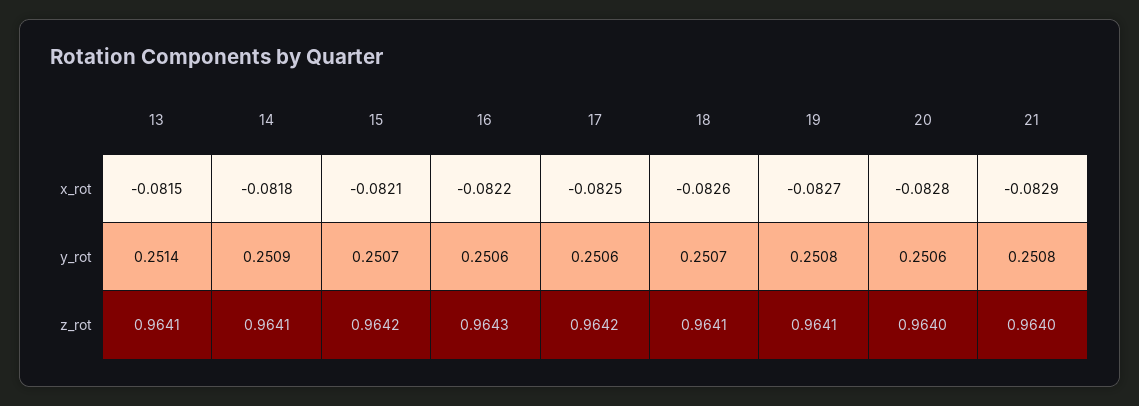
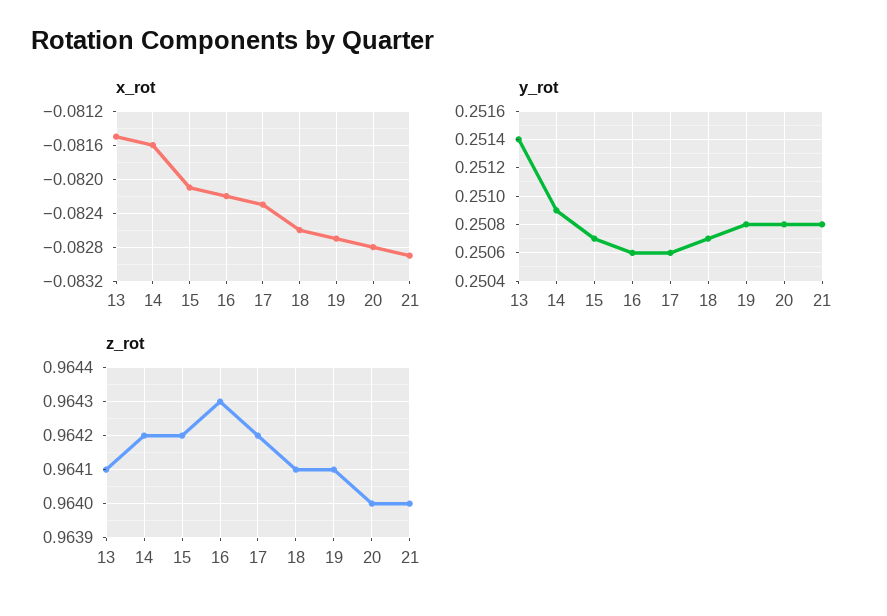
  {
    "x_rot": {
      "13": -0.0815,
-     "14": -0.0818,
+     "14": -0.0816,
      "15": -0.0821,
      "16": -0.0822,
-     "17": -0.0825,
+     "17": -0.0823,
      "18": -0.0826,
      "19": -0.0827,
      "20": -0.0828,
      "21": -0.0829
    },
    "y_rot": {
      "13": 0.2514,
      "14": 0.2509,
      "15": 0.2507,
      "16": 0.2506,
      "17": 0.2506,
      "18": 0.2507,
      "19": 0.2508,
-     "20": 0.2506,
+     "20": 0.2508,
      "21": 0.2508
    },
    "z_rot": {
      "13": 0.9641,
-     "14": 0.9641,
+     "14": 0.9642,
      "15": 0.9642,
      "16": 0.9643,
      "17": 0.9642,
      "18": 0.9641,
      "19": 0.9641,
      "20": 0.964,
      "21": 0.964
    }
  }

